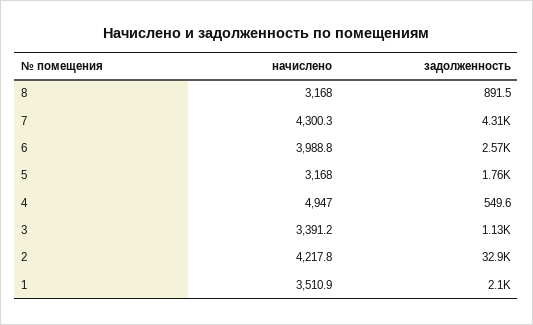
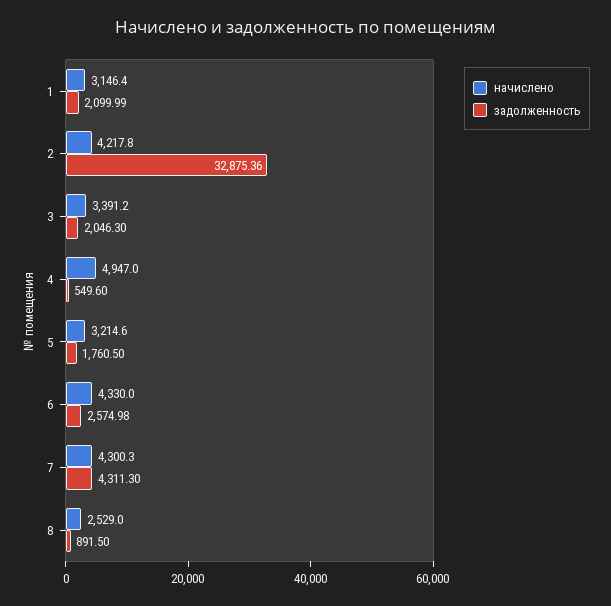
  {
    "начислено": {
-     "8": 3168,
+     "8": 2529,
      "7": 4300.3,
-     "6": 3988.8,
+     "6": 4330,
-     "5": 3168,
+     "5": 3214.6,
      "4": 4947,
      "3": 3391.2,
      "2": 4217.8,
-     "1": 3510.9
+     "1": 3146.4
    },
    "задолженность": {
      "8": 891.5,
      "7": 4311.3,
      "6": 2574.98,
      "5": 1760.5,
      "4": 549.6,
-     "3": 1130,
+     "3": 2046.3,
      "2": 32875.36,
      "1": 2099.99
    }
  }

